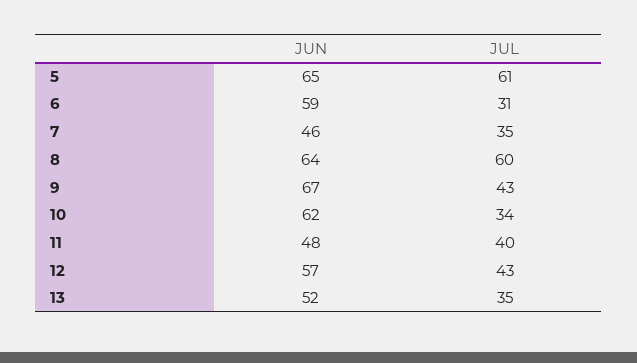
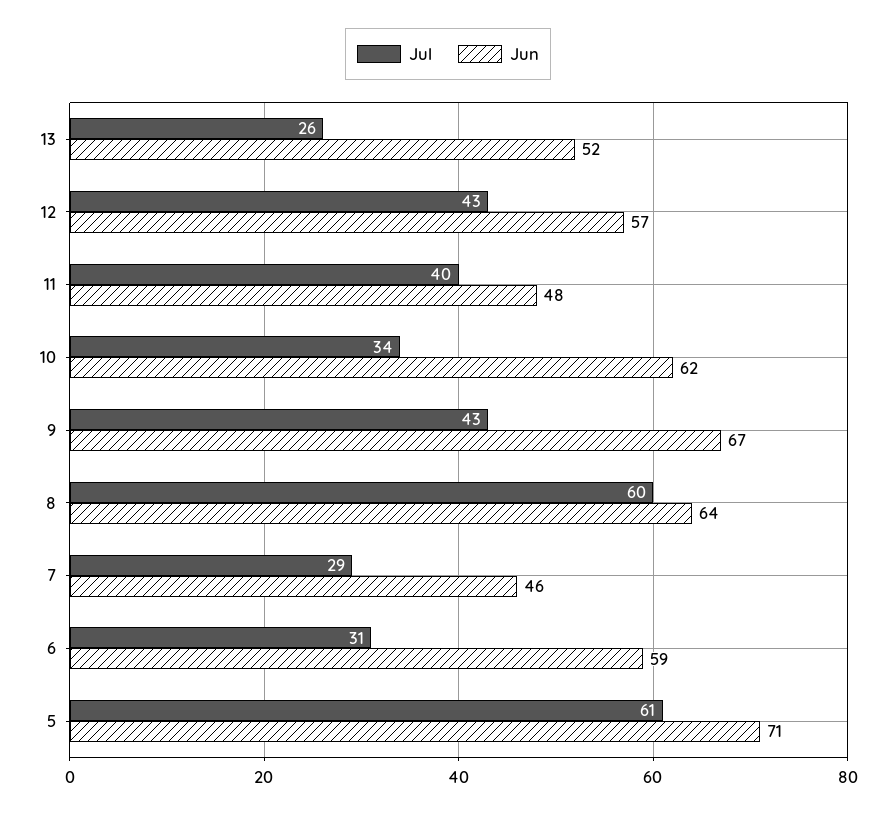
  {
    "JUN": {
-     "5": 65,
+     "5": 71,
      "6": 59,
      "7": 46,
      "8": 64,
      "9": 67,
      "10": 62,
      "11": 48,
      "12": 57,
      "13": 52
    },
    "JUL": {
      "5": 61,
      "6": 31,
-     "7": 35,
+     "7": 29,
      "8": 60,
      "9": 43,
      "10": 34,
      "11": 40,
      "12": 43,
-     "13": 35
+     "13": 26
    }
  }

